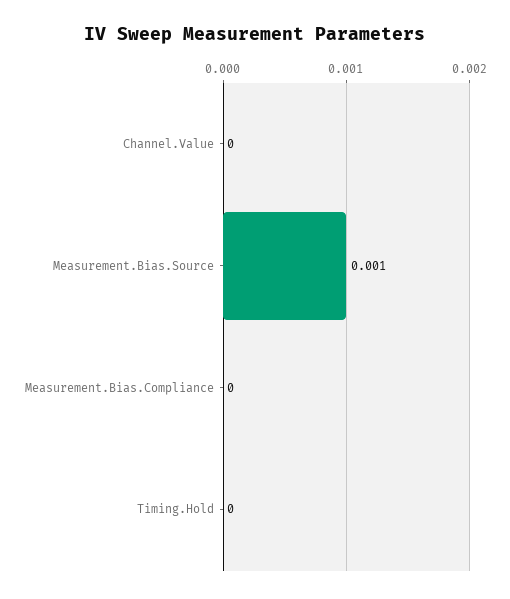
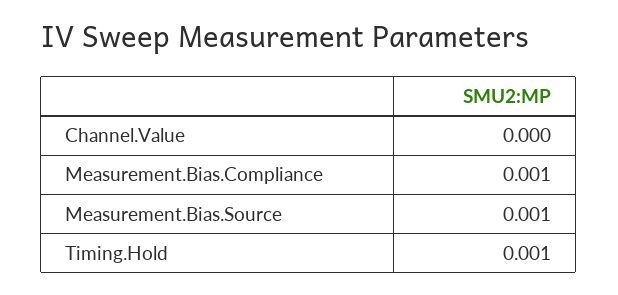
  {
    "Channel.Value": 0,
    "Measurement.Bias.Source": 0.001,
-   "Measurement.Bias.Compliance": 0,
+   "Measurement.Bias.Compliance": 0.001,
-   "Timing.Hold": 0
+   "Timing.Hold": 0.001
  }

